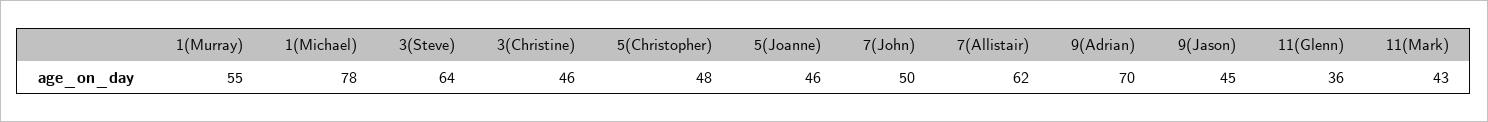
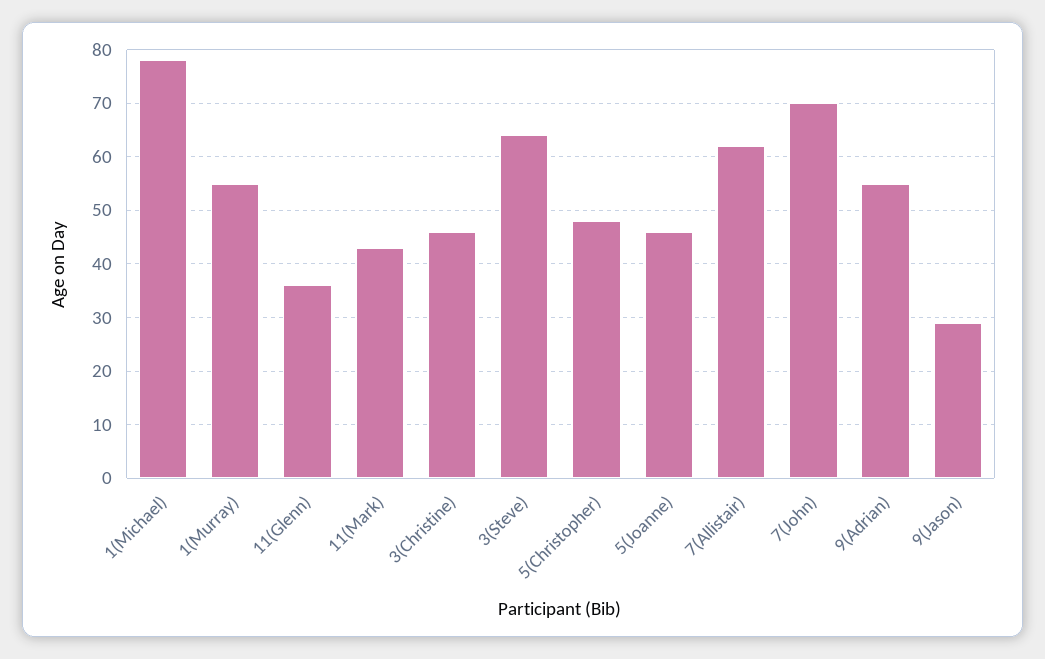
  {
    "1(Murray)": 55,
    "1(Michael)": 78,
    "3(Steve)": 64,
    "3(Christine)": 46,
    "5(Christopher)": 48,
    "5(Joanne)": 46,
-   "7(John)": 50,
+   "7(John)": 70,
    "7(Allistair)": 62,
-   "9(Adrian)": 70,
+   "9(Adrian)": 55,
-   "9(Jason)": 45,
+   "9(Jason)": 30,
    "11(Glenn)": 36,
    "11(Mark)": 43
  }

